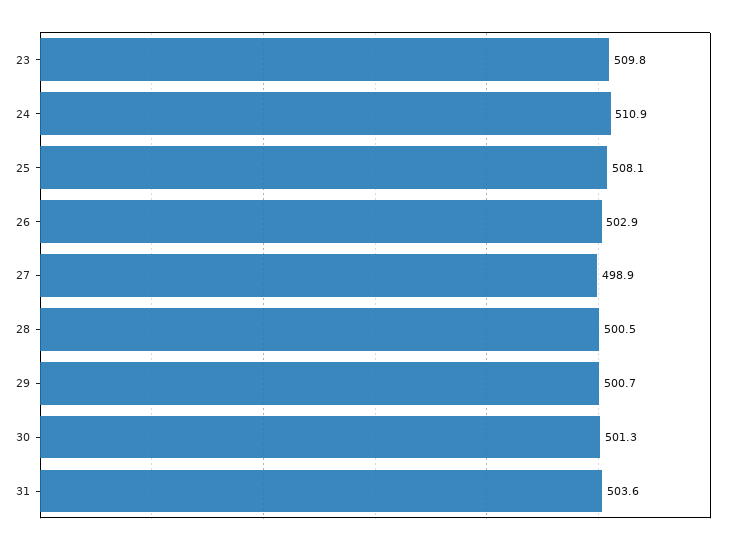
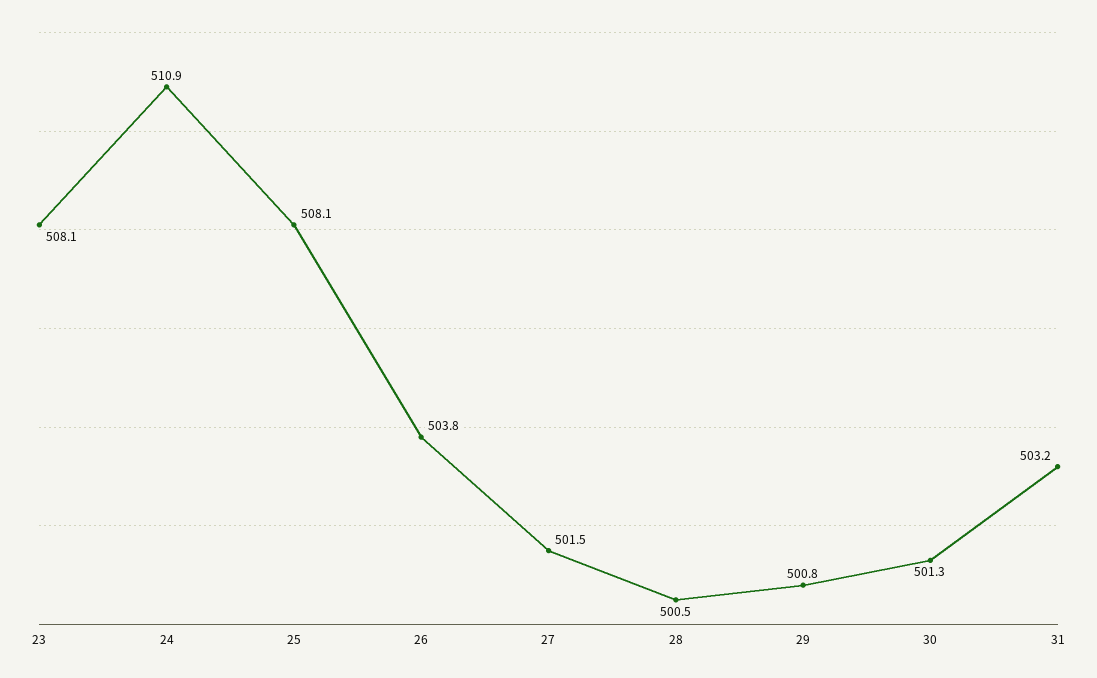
  {
-   "23": 509.8,
+   "23": 508.1,
    "24": 510.9,
    "25": 508.1,
-   "26": 502.9,
+   "26": 503.8,
-   "27": 498.9,
+   "27": 501.5,
    "28": 500.5,
-   "29": 500.7,
+   "29": 500.8,
    "30": 501.3,
-   "31": 503.6
+   "31": 503.2
  }

